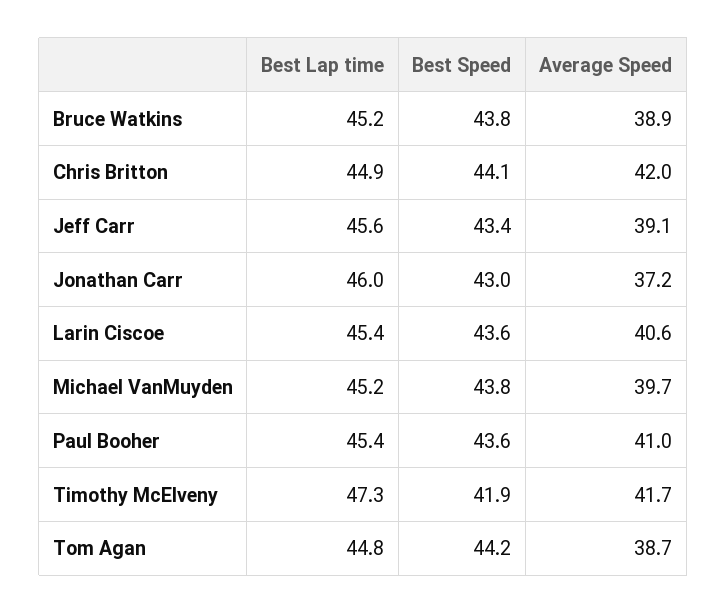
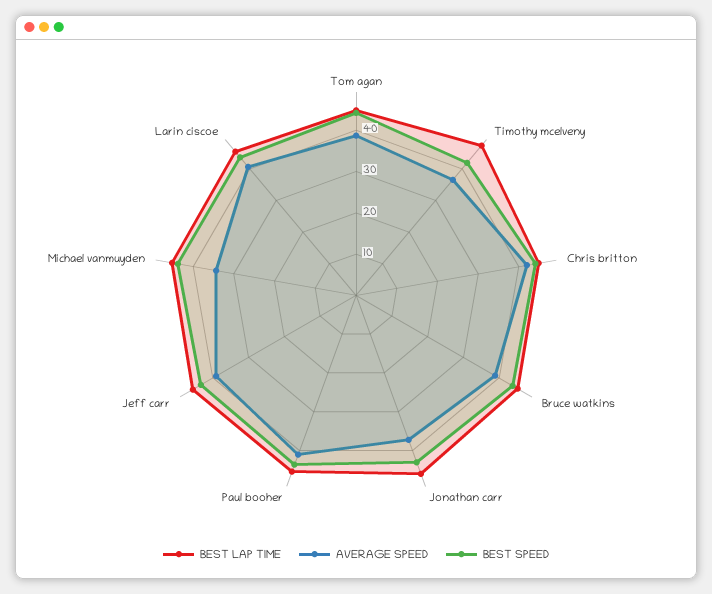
  {
    "Best Lap time": {
      "Bruce Watkins": 45.2,
      "Chris Britton": 44.9,
      "Jeff Carr": 45.6,
      "Jonathan Carr": 46,
      "Larin Ciscoe": 45.4,
      "Michael VanMuyden": 45.2,
      "Paul Booher": 45.4,
      "Timothy McElveny": 47.3,
      "Tom Agan": 44.8
    },
    "Best Speed": {
      "Bruce Watkins": 43.8,
      "Chris Britton": 44.1,
      "Jeff Carr": 43.4,
      "Jonathan Carr": 43,
      "Larin Ciscoe": 43.6,
      "Michael VanMuyden": 43.8,
      "Paul Booher": 43.6,
      "Timothy McElveny": 41.9,
      "Tom Agan": 44.2
    },
    "Average Speed": {
      "Bruce Watkins": 38.9,
      "Chris Britton": 42,
      "Jeff Carr": 39.1,
      "Jonathan Carr": 37.2,
      "Larin Ciscoe": 40.6,
-     "Michael VanMuyden": 39.7,
+     "Michael VanMuyden": 34,
      "Paul Booher": 41,
-     "Timothy McElveny": 41.7,
+     "Timothy McElveny": 36,
      "Tom Agan": 38.7
    }
  }

